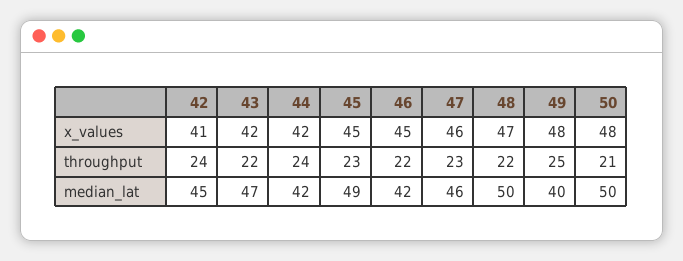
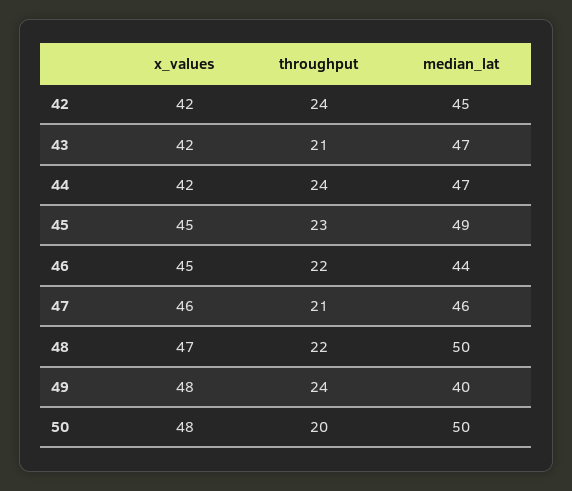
  {
    "42": {
-     "x_values": 41,
+     "x_values": 42,
      "throughput": 24,
      "median_lat": 45
    },
    "43": {
      "x_values": 42,
-     "throughput": 22,
+     "throughput": 21,
      "median_lat": 47
    },
    "44": {
      "x_values": 42,
      "throughput": 24,
-     "median_lat": 42
+     "median_lat": 47
    },
    "45": {
      "x_values": 45,
      "throughput": 23,
      "median_lat": 49
    },
    "46": {
      "x_values": 45,
      "throughput": 22,
-     "median_lat": 42
+     "median_lat": 44
    },
    "47": {
      "x_values": 46,
-     "throughput": 23,
+     "throughput": 21,
      "median_lat": 46
    },
    "48": {
      "x_values": 47,
      "throughput": 22,
      "median_lat": 50
    },
    "49": {
      "x_values": 48,
-     "throughput": 25,
+     "throughput": 24,
      "median_lat": 40
    },
    "50": {
      "x_values": 48,
-     "throughput": 21,
+     "throughput": 20,
      "median_lat": 50
    }
  }

